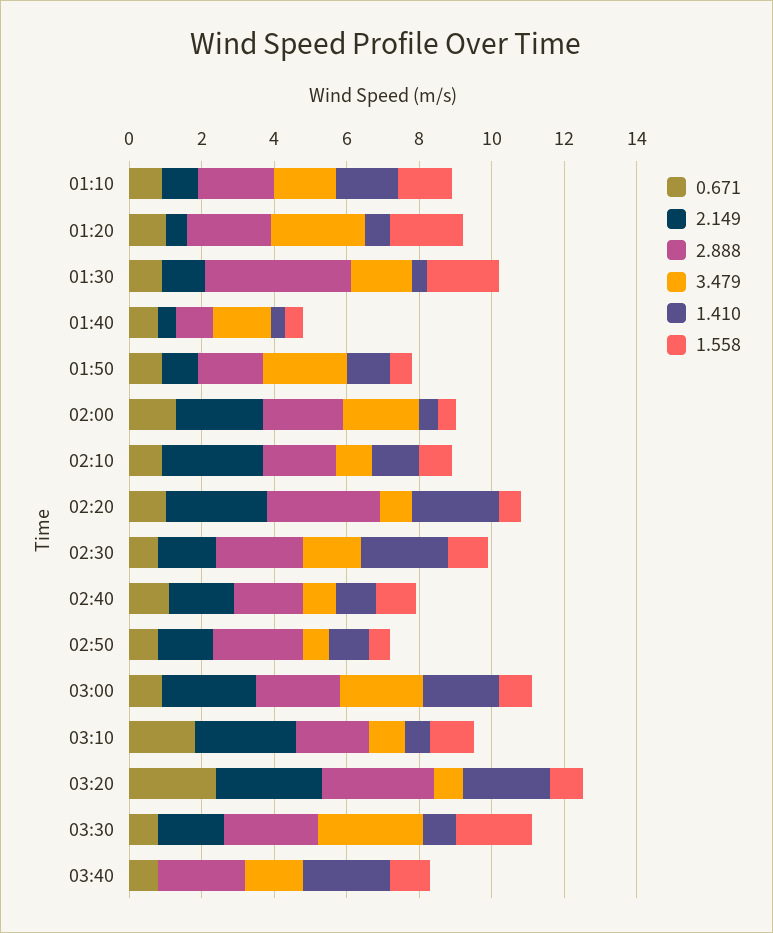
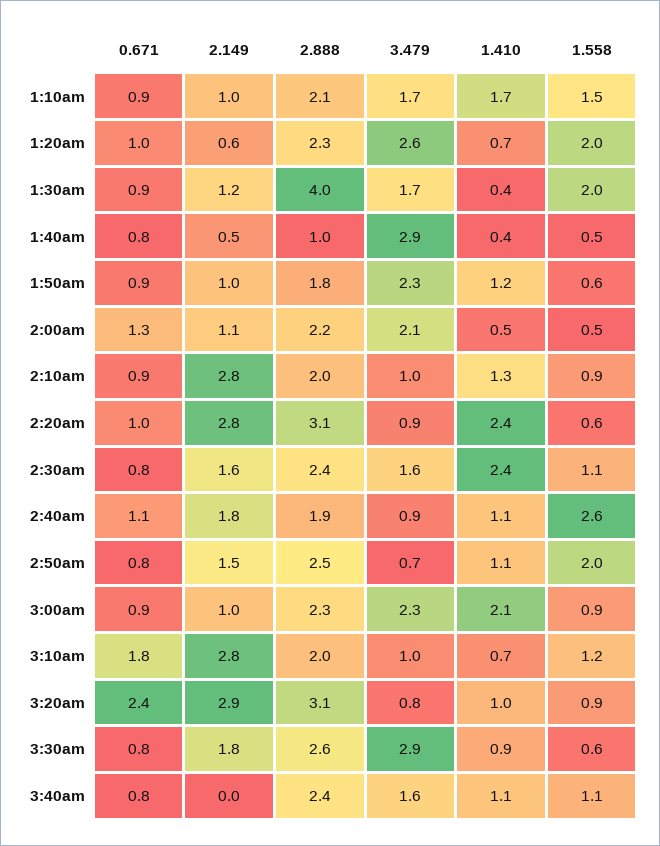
  {
    "0.671": {
      "01:10": 0.9,
      "01:20": 1,
      "01:30": 0.9,
      "01:40": 0.8,
      "01:50": 0.9,
      "02:00": 1.3,
      "02:10": 0.9,
      "02:20": 1,
      "02:30": 0.8,
      "02:40": 1.1,
      "02:50": 0.8,
      "03:00": 0.9,
      "03:10": 1.8,
      "03:20": 2.4,
      "03:30": 0.8,
      "03:40": 0.8
    },
    "2.149": {
      "01:10": 1,
      "01:20": 0.6,
      "01:30": 1.2,
      "01:40": 0.5,
      "01:50": 1,
-     "02:00": 2.5,
+     "02:00": 1.1,
      "02:10": 2.8,
      "02:20": 2.8,
      "02:30": 1.6,
      "02:40": 1.8,
      "02:50": 1.5,
-     "03:00": 2.5,
+     "03:00": 1,
      "03:10": 2.8,
      "03:20": 2.9,
      "03:30": 1.8,
      "03:40": 0
    },
    "2.888": {
      "01:10": 2.1,
      "01:20": 2.3,
      "01:30": 4,
      "01:40": 1,
      "01:50": 1.8,
      "02:00": 2.2,
      "02:10": 2,
      "02:20": 3.1,
      "02:30": 2.4,
      "02:40": 1.9,
      "02:50": 2.5,
      "03:00": 2.3,
      "03:10": 2,
      "03:20": 3.1,
      "03:30": 2.6,
      "03:40": 2.4
    },
    "3.479": {
      "01:10": 1.7,
      "01:20": 2.6,
      "01:30": 1.7,
-     "01:40": 1.5,
+     "01:40": 2.9,
      "01:50": 2.3,
      "02:00": 2.1,
      "02:10": 1,
      "02:20": 0.9,
      "02:30": 1.6,
      "02:40": 0.9,
      "02:50": 0.7,
      "03:00": 2.3,
      "03:10": 1,
      "03:20": 0.8,
      "03:30": 2.9,
      "03:40": 1.6
    },
    "1.410": {
      "01:10": 1.7,
      "01:20": 0.7,
      "01:30": 0.4,
      "01:40": 0.4,
      "01:50": 1.2,
      "02:00": 0.5,
      "02:10": 1.3,
      "02:20": 2.4,
      "02:30": 2.4,
      "02:40": 1.1,
      "02:50": 1.1,
      "03:00": 2.1,
      "03:10": 0.7,
-     "03:20": 2.5,
+     "03:20": 1,
      "03:30": 0.9,
-     "03:40": 2.5
+     "03:40": 1.1
    },
    "1.558": {
      "01:10": 1.5,
      "01:20": 2,
      "01:30": 2,
      "01:40": 0.5,
      "01:50": 0.6,
      "02:00": 0.5,
      "02:10": 0.9,
      "02:20": 0.6,
      "02:30": 1.1,
-     "02:40": 1,
+     "02:40": 2.6,
-     "02:50": 0.5,
+     "02:50": 2,
      "03:00": 0.9,
      "03:10": 1.2,
      "03:20": 0.9,
-     "03:30": 2,
+     "03:30": 0.6,
      "03:40": 1.1
    }
  }

